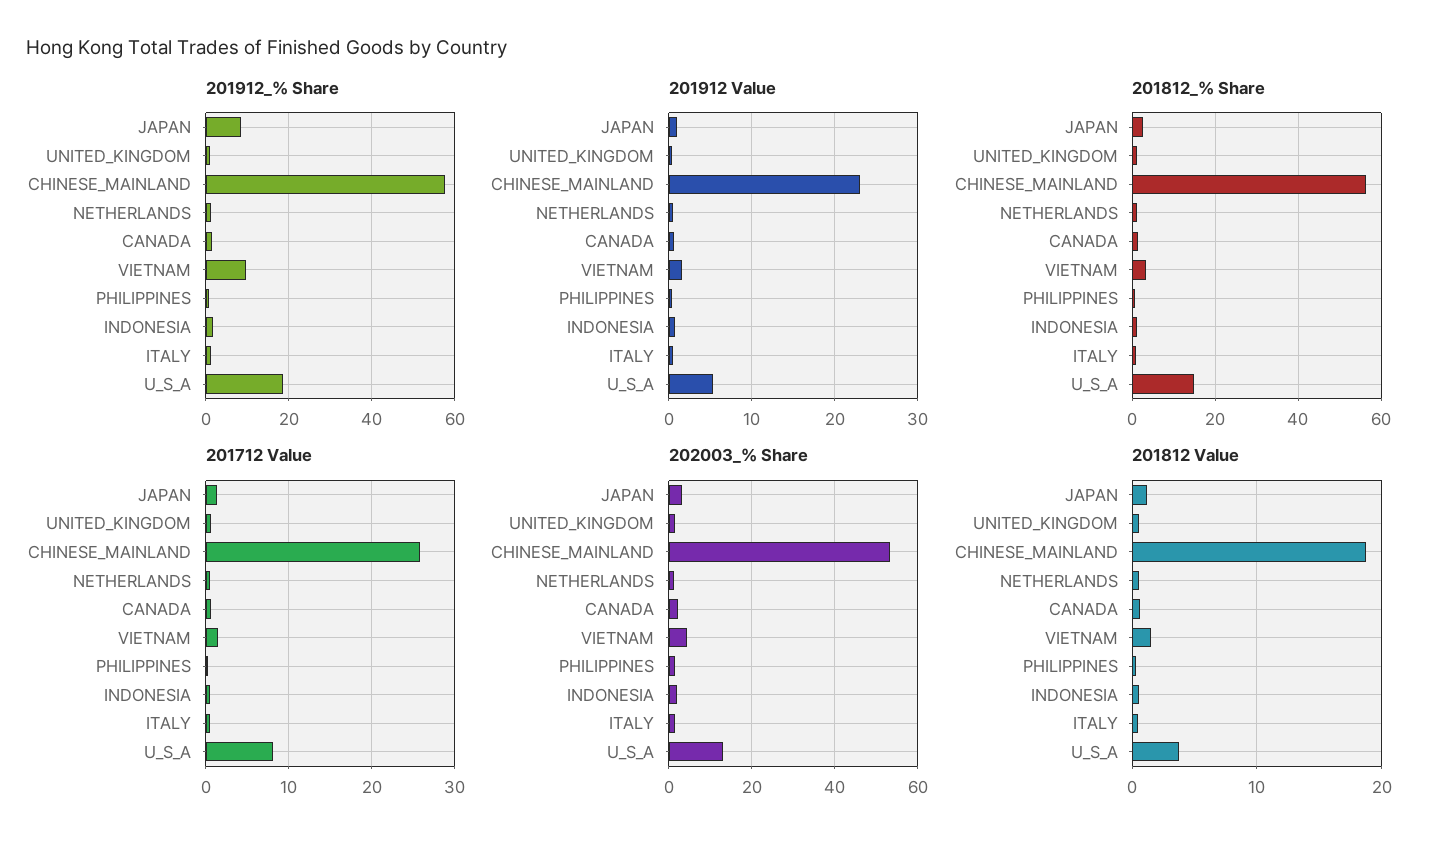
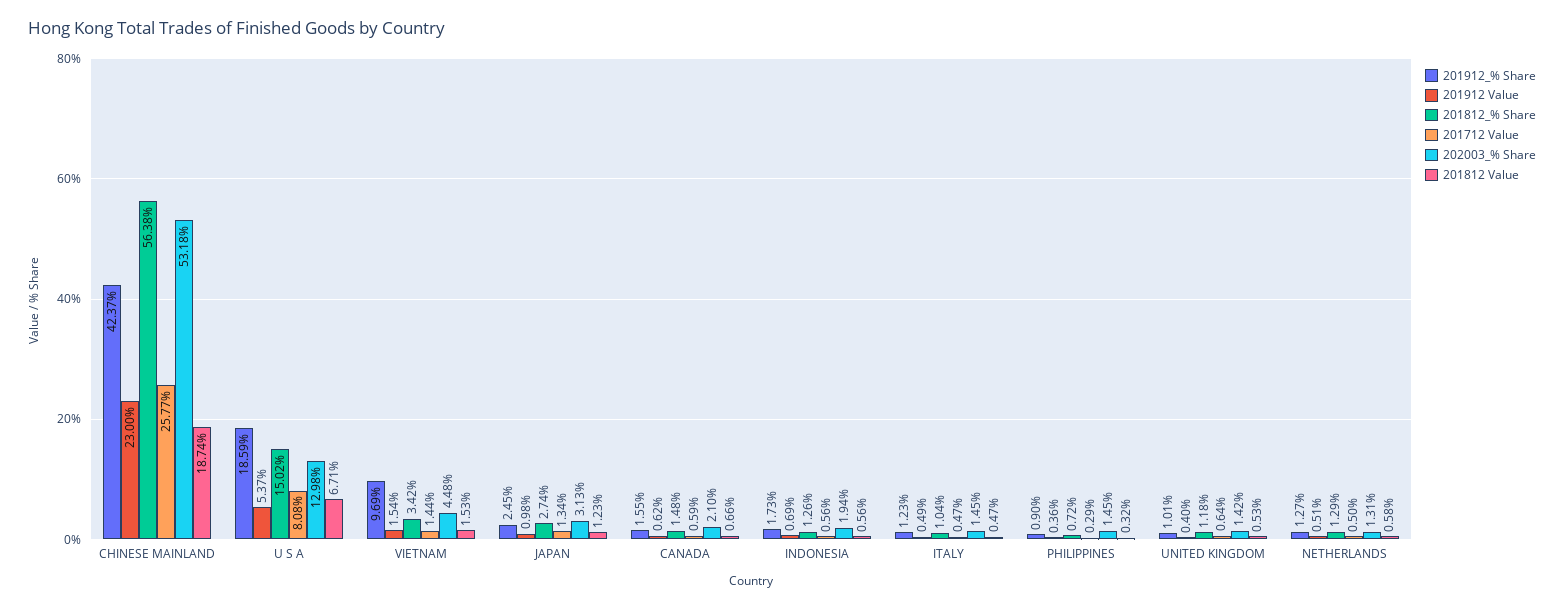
  {
    "201912_% Share": {
-     "JAPAN": 8,
+     "JAPAN": 2.45,
      "UNITED_KINGDOM": 1.01,
-     "CHINESE_MAINLAND": 58,
+     "CHINESE_MAINLAND": 42.37,
      "NETHERLANDS": 1.27,
      "CANADA": 1.55,
      "VIETNAM": 9.69,
      "PHILIPPINES": 0.9,
      "INDONESIA": 1.73,
      "ITALY": 1.23,
      "U_S_A": 18.59
    },
    "201912 Value": {
      "JAPAN": 0.98,
      "UNITED_KINGDOM": 0.4,
      "CHINESE_MAINLAND": 23,
      "NETHERLANDS": 0.51,
      "CANADA": 0.62,
      "VIETNAM": 1.54,
      "PHILIPPINES": 0.36,
      "INDONESIA": 0.69,
      "ITALY": 0.49,
      "U_S_A": 5.37
    },
    "201812_% Share": {
      "JAPAN": 2.74,
      "UNITED_KINGDOM": 1.18,
      "CHINESE_MAINLAND": 56.38,
      "NETHERLANDS": 1.29,
      "CANADA": 1.48,
      "VIETNAM": 3.42,
      "PHILIPPINES": 0.72,
      "INDONESIA": 1.26,
      "ITALY": 1.04,
      "U_S_A": 15.02
    },
    "201712 Value": {
      "JAPAN": 1.34,
      "UNITED_KINGDOM": 0.64,
      "CHINESE_MAINLAND": 25.77,
      "NETHERLANDS": 0.5,
      "CANADA": 0.59,
      "VIETNAM": 1.44,
      "PHILIPPINES": 0.29,
      "INDONESIA": 0.56,
      "ITALY": 0.47,
      "U_S_A": 8.08
    },
    "202003_% Share": {
      "JAPAN": 3.13,
      "UNITED_KINGDOM": 1.42,
      "CHINESE_MAINLAND": 53.18,
      "NETHERLANDS": 1.31,
      "CANADA": 2.1,
      "VIETNAM": 4.48,
      "PHILIPPINES": 1.45,
      "INDONESIA": 1.94,
      "ITALY": 1.45,
      "U_S_A": 12.98
    },
    "201812 Value": {
      "JAPAN": 1.23,
      "UNITED_KINGDOM": 0.53,
      "CHINESE_MAINLAND": 18.74,
      "NETHERLANDS": 0.58,
      "CANADA": 0.66,
      "VIETNAM": 1.53,
      "PHILIPPINES": 0.32,
      "INDONESIA": 0.56,
      "ITALY": 0.47,
-     "U_S_A": 4
+     "U_S_A": 6.71
    }
  }

